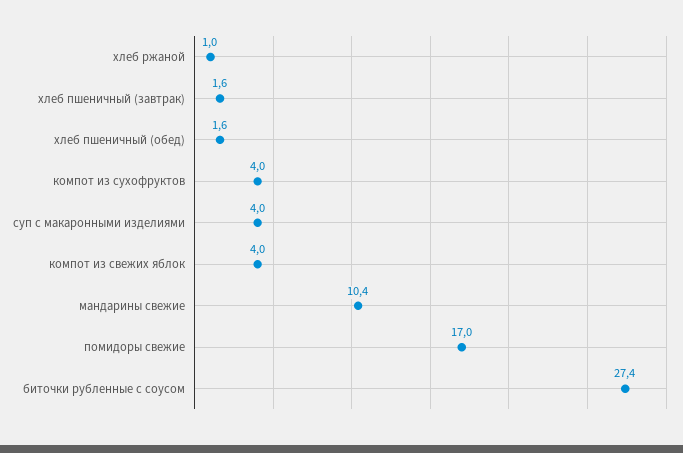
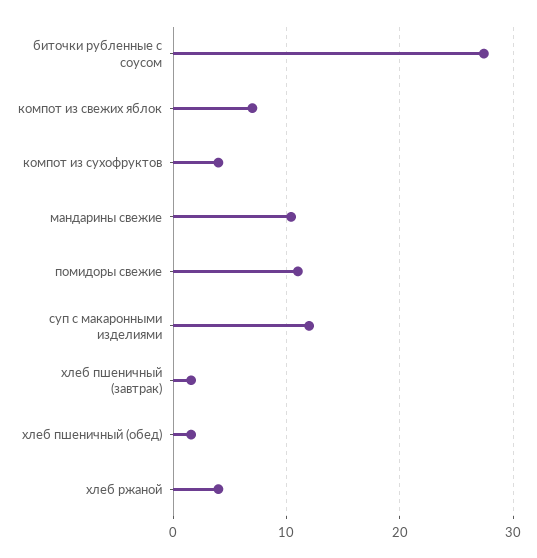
  {
-   "хлеб ржаной": 1,
+   "хлеб ржаной": 4,
    "хлеб пшеничный (завтрак)": 1.6,
    "хлеб пшеничный (обед)": 1.6,
    "компот из сухофруктов": 4,
-   "суп с макаронными изделиями": 4,
+   "суп с макаронными изделиями": 12,
-   "компот из свежих яблок": 4,
+   "компот из свежих яблок": 7,
    "мандарины свежие": 10.4,
-   "помидоры свежие": 17,
+   "помидоры свежие": 11,
    "биточки рубленные с соусом": 27.4
  }

